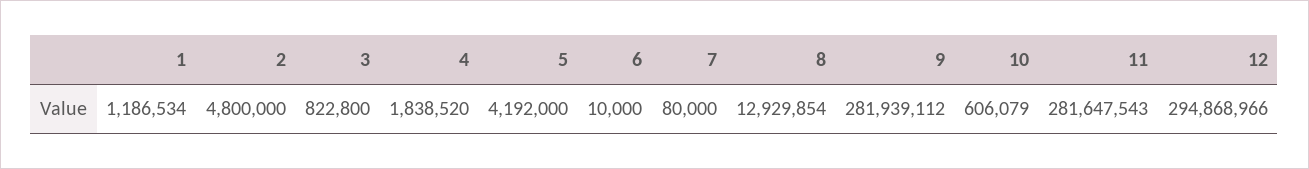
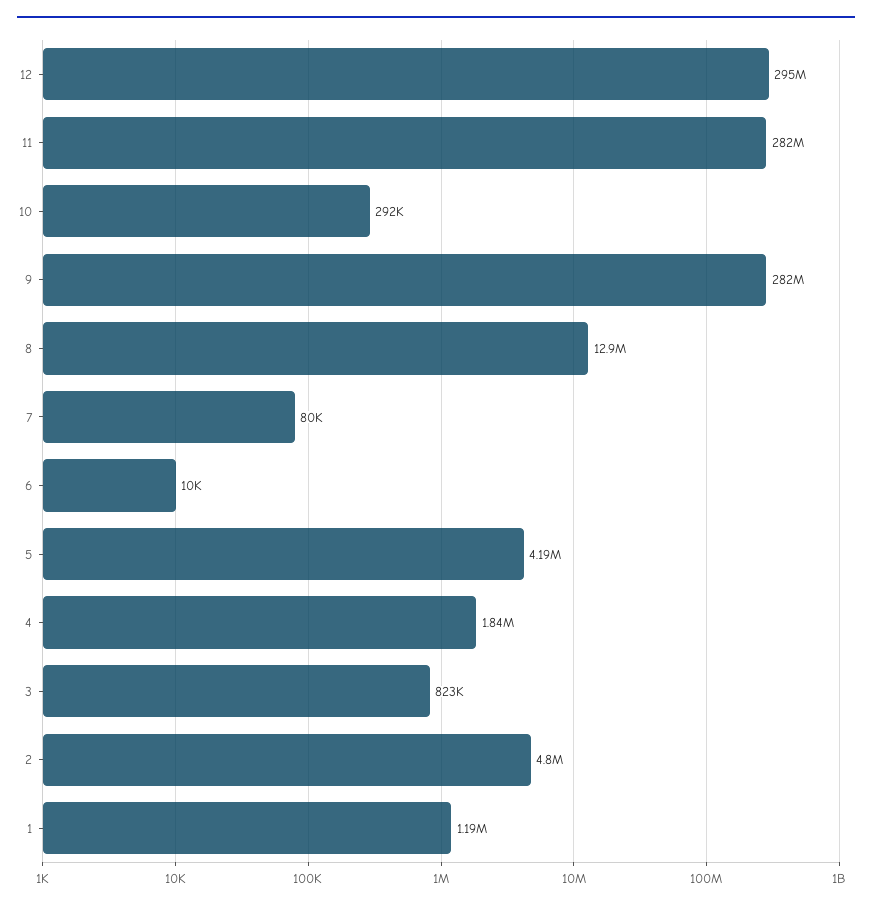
  {
    "1": 1186534,
    "2": 4800000,
    "3": 822800,
    "4": 1838520,
    "5": 4192000,
    "6": 10000,
    "7": 80000,
    "8": 12929854,
    "9": 281939112,
-   "10": 606079,
+   "10": 292000,
    "11": 281647543,
    "12": 294868966
  }

